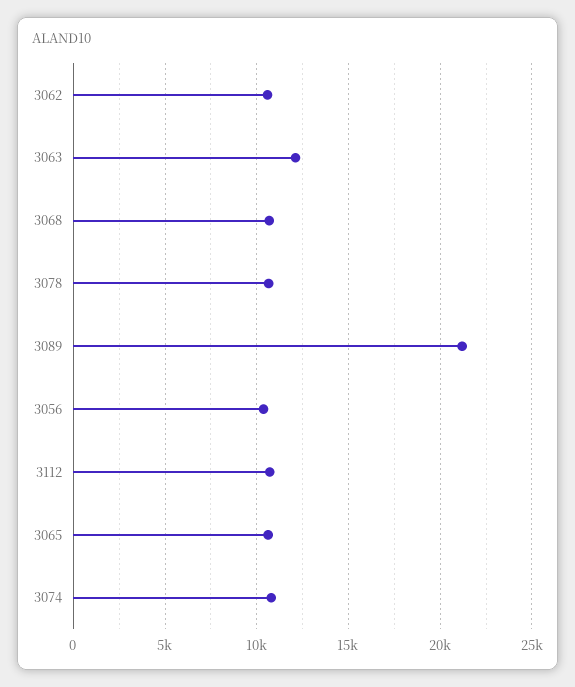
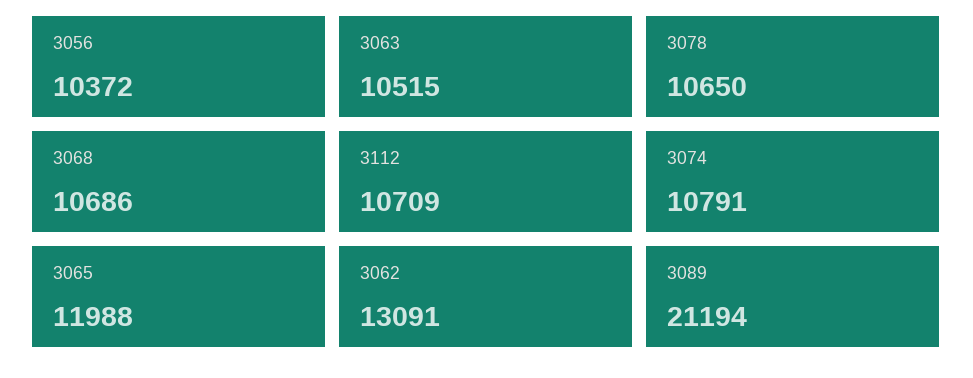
  {
-   "3062": 10500,
+   "3062": 13091,
-   "3063": 12000,
+   "3063": 10515,
    "3068": 10686,
    "3078": 10650,
    "3089": 21194,
    "3056": 10372,
    "3112": 10709,
-   "3065": 10500,
+   "3065": 11988,
    "3074": 10791
  }

